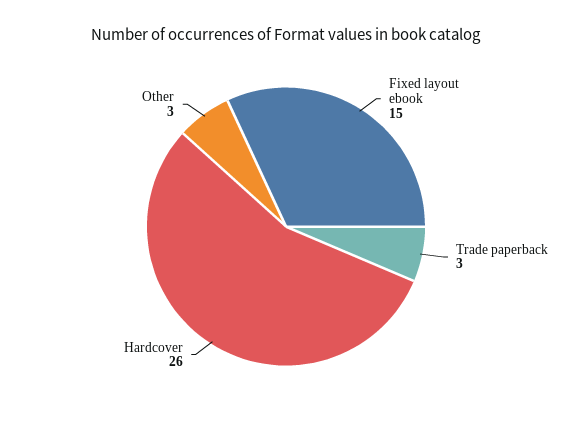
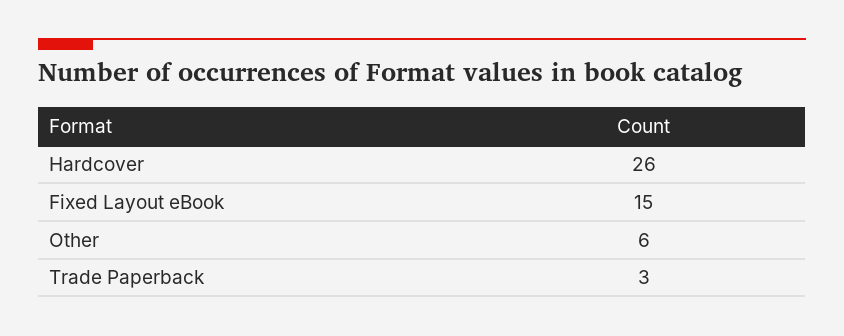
  {
    "Fixed layout ebook": 15,
    "Trade paperback": 3,
    "Hardcover": 26,
-   "Other": 3
+   "Other": 6
  }

